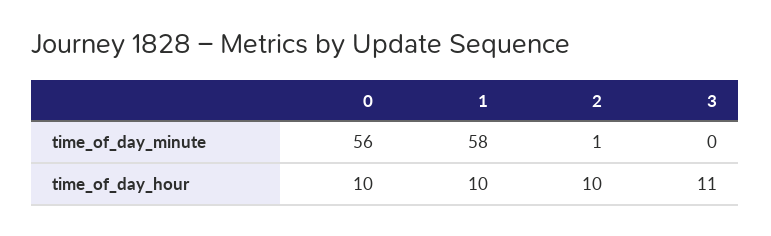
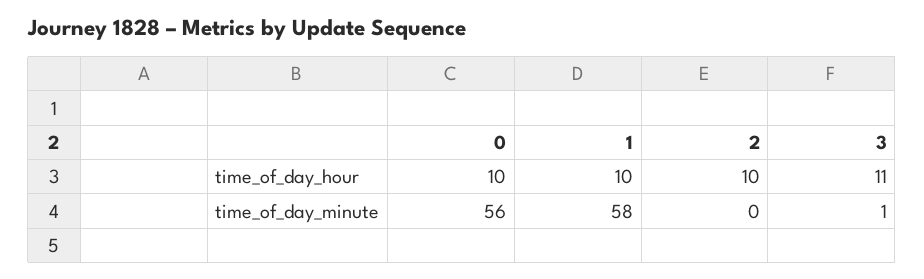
  {
    "0": {
      "time_of_day_minute": 56,
      "time_of_day_hour": 10
    },
    "1": {
      "time_of_day_minute": 58,
      "time_of_day_hour": 10
    },
    "2": {
-     "time_of_day_minute": 1,
+     "time_of_day_minute": 0,
      "time_of_day_hour": 10
    },
    "3": {
-     "time_of_day_minute": 0,
+     "time_of_day_minute": 1,
      "time_of_day_hour": 11
    }
  }

